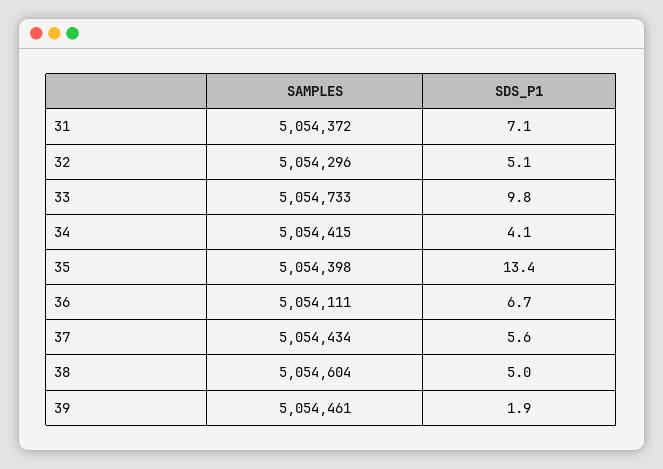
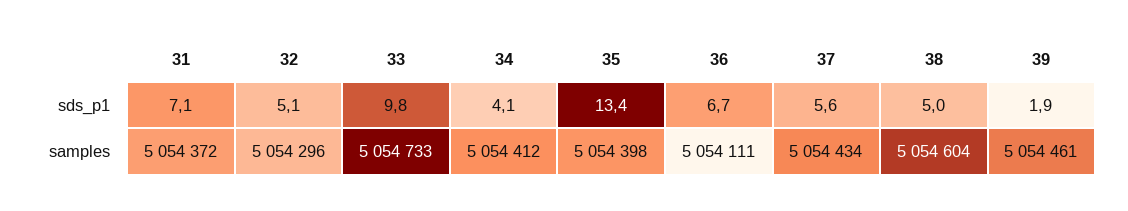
  {
    "SAMPLES": {
      "31": 5054372,
      "32": 5054296,
      "33": 5054733,
-     "34": 5054415,
+     "34": 5054412,
      "35": 5054398,
      "36": 5054111,
      "37": 5054434,
      "38": 5054604,
      "39": 5054461
    },
    "SDS_P1": {
      "31": 7.1,
      "32": 5.1,
      "33": 9.8,
      "34": 4.1,
      "35": 13.4,
      "36": 6.7,
      "37": 5.6,
      "38": 5,
      "39": 1.9
    }
  }

